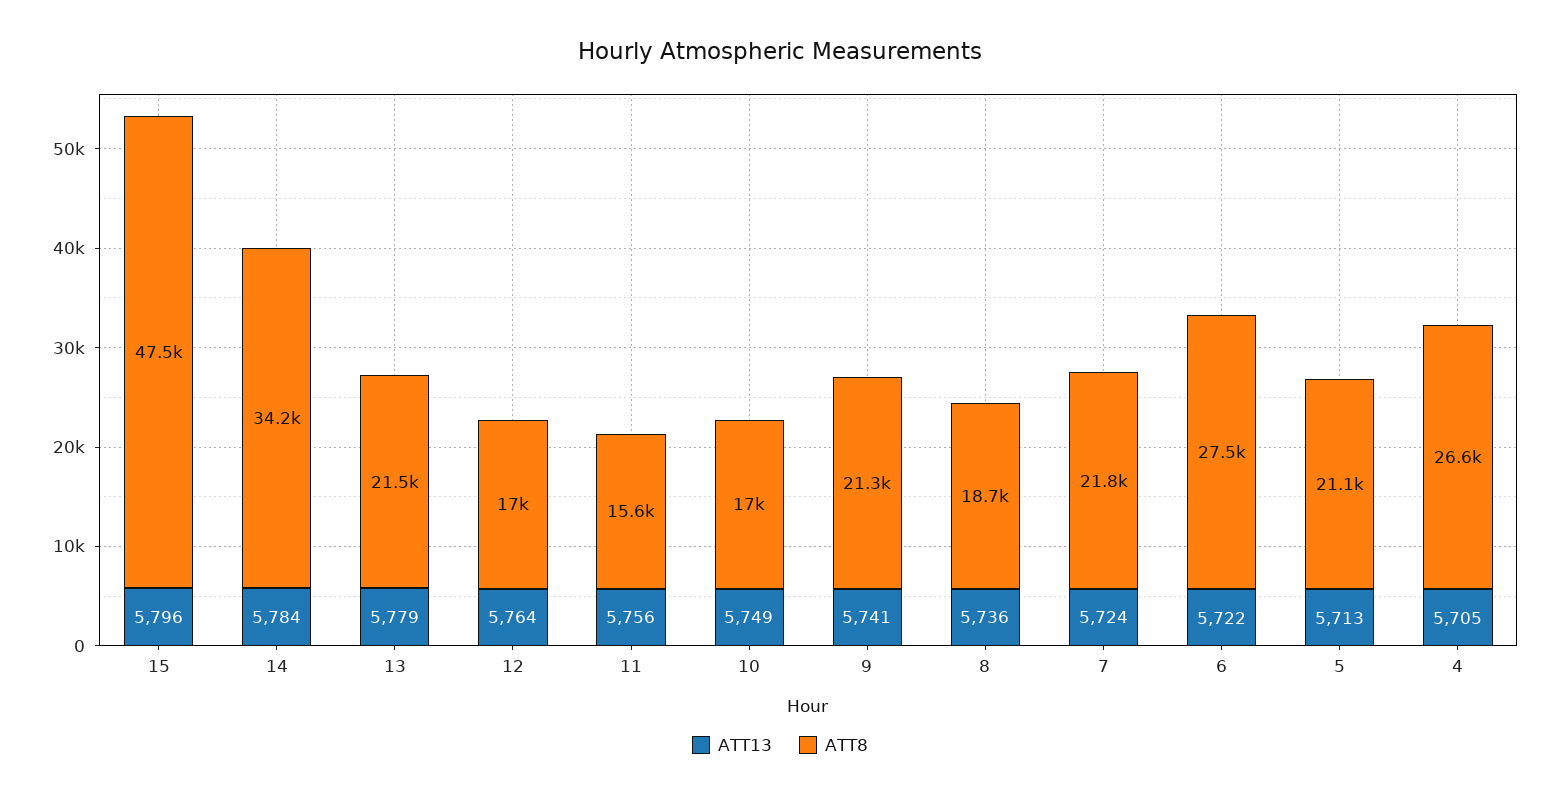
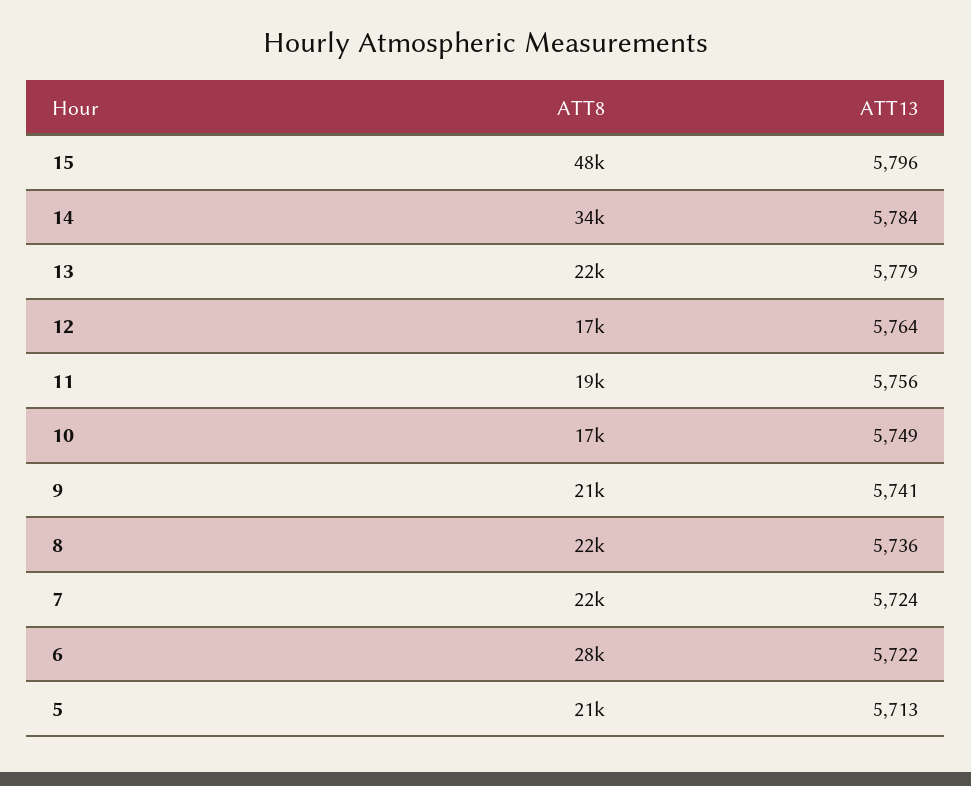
  {
    "ATT13": {
      "15": 5796,
      "14": 5784,
      "13": 5779,
      "12": 5764,
      "11": 5756,
      "10": 5749,
      "9": 5741,
      "8": 5736,
      "7": 5724,
      "6": 5722,
-     "5": 5713,
+     "5": 5713
-     "4": 5705
    },
    "ATT8": {
      "15": 47500,
      "14": 34200,
      "13": 21500,
      "12": 17000,
-     "11": 15600,
+     "11": 19000,
      "10": 17000,
      "9": 21300,
-     "8": 18700,
+     "8": 22000,
      "7": 21800,
      "6": 27500,
-     "5": 21100,
+     "5": 21100
-     "4": 26600
    }
  }

